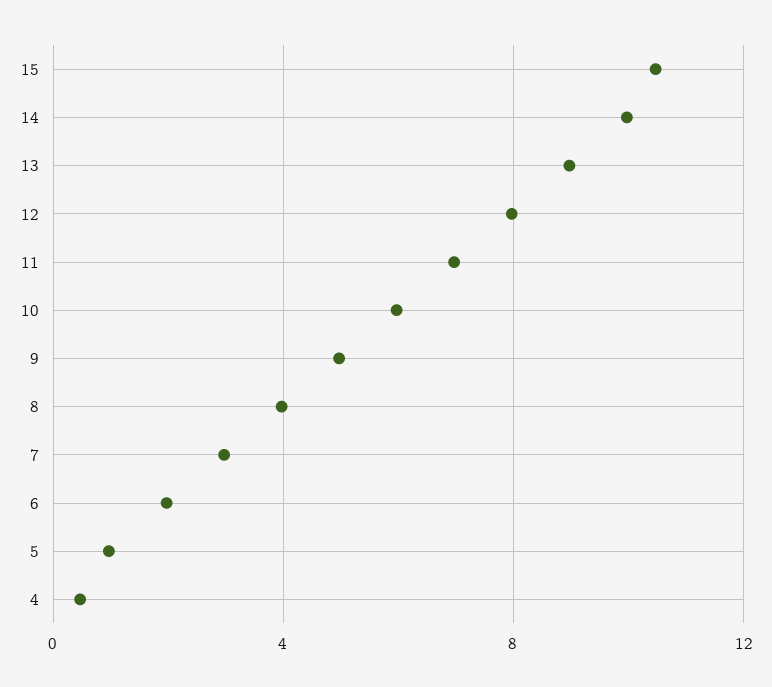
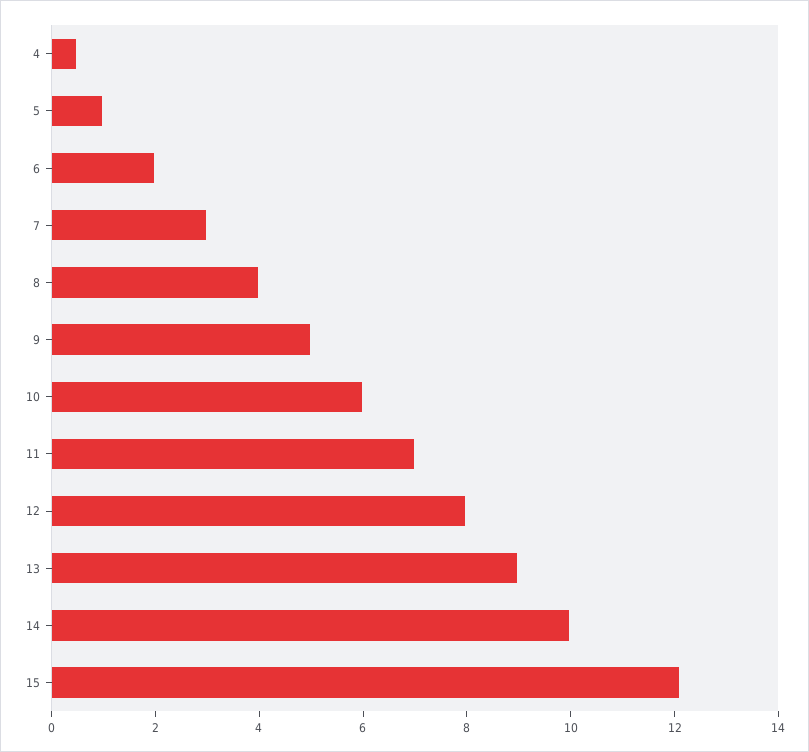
  {
-   "15": 10.5,
+   "15": 12,
    "14": 10,
    "13": 9,
    "12": 8,
    "11": 7,
    "10": 6,
    "9": 5,
    "8": 4,
    "7": 3,
    "6": 2,
    "5": 1,
    "4": 0.5
  }

